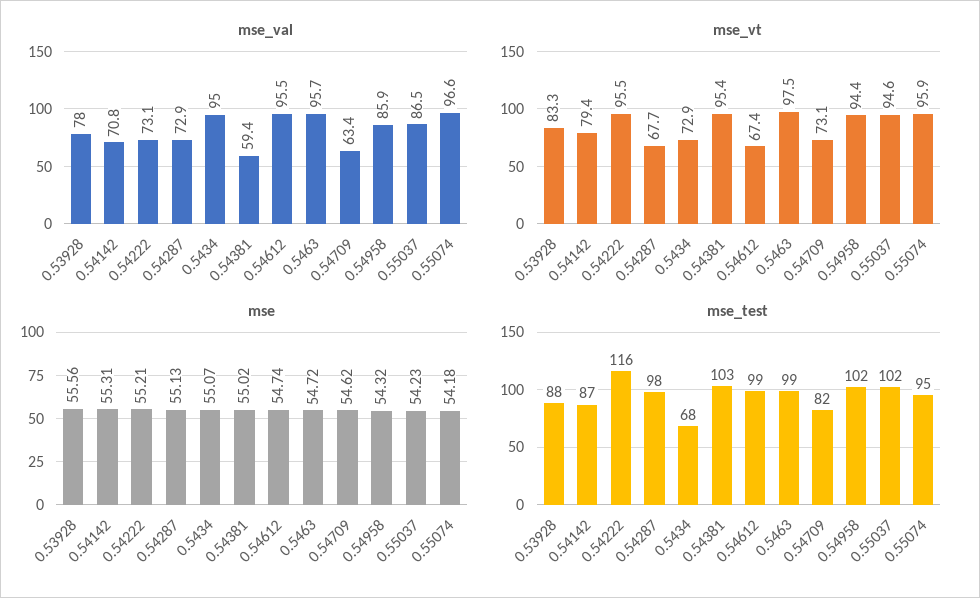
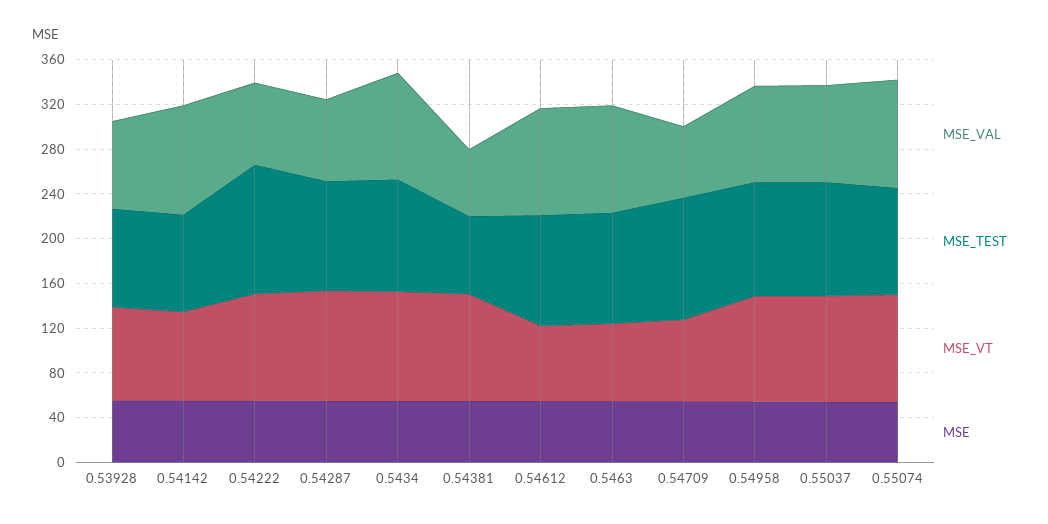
  {
    "mse_val": {
      "0.53928": 78,
-     "0.54142": 70.8,
+     "0.54142": 100,
      "0.54222": 73.1,
      "0.54287": 72.9,
      "0.5434": 95,
      "0.54381": 59.4,
      "0.54612": 95.5,
      "0.5463": 95.7,
      "0.54709": 63.4,
      "0.54958": 85.9,
      "0.55037": 86.5,
      "0.55074": 96.6
    },
    "mse_vt": {
      "0.53928": 83.3,
      "0.54142": 79.4,
      "0.54222": 95.5,
-     "0.54287": 67.7,
+     "0.54287": 100,
-     "0.5434": 72.9,
+     "0.5434": 100,
      "0.54381": 95.4,
      "0.54612": 67.4,
-     "0.5463": 97.5,
+     "0.5463": 70,
      "0.54709": 73.1,
      "0.54958": 94.4,
      "0.55037": 94.6,
      "0.55074": 95.9
    },
    "mse": {
      "0.53928": 55.56,
      "0.54142": 55.31,
      "0.54222": 55.21,
      "0.54287": 55.13,
      "0.5434": 55.07,
      "0.54381": 55.02,
      "0.54612": 54.74,
      "0.5463": 54.72,
      "0.54709": 54.62,
      "0.54958": 54.32,
      "0.55037": 54.23,
      "0.55074": 54.18
    },
    "mse_test": {
      "0.53928": 88,
      "0.54142": 87,
      "0.54222": 116,
      "0.54287": 98,
-     "0.5434": 68,
+     "0.5434": 100,
-     "0.54381": 103,
+     "0.54381": 70,
      "0.54612": 99,
      "0.5463": 99,
-     "0.54709": 82,
+     "0.54709": 110,
      "0.54958": 102,
      "0.55037": 102,
      "0.55074": 95
    }
  }

